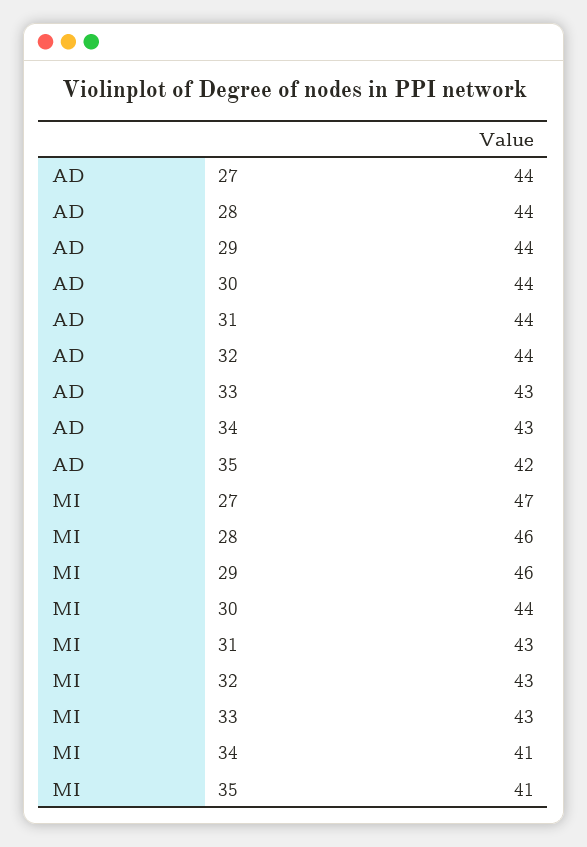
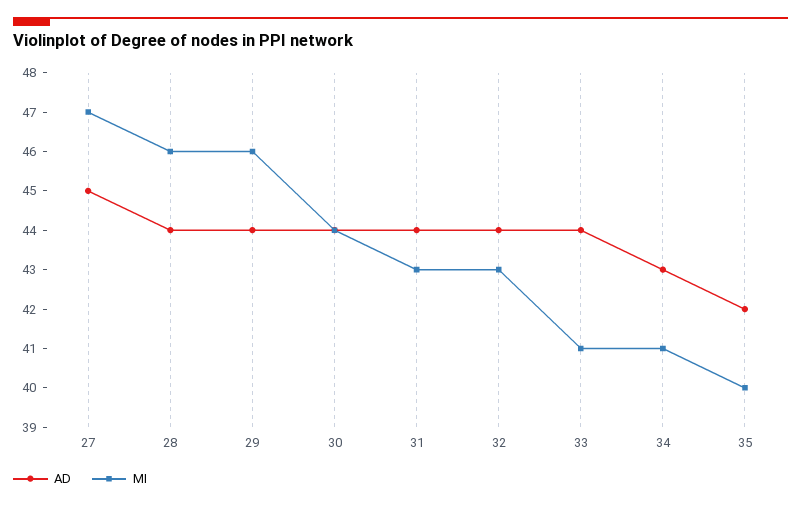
  {
    "AD": {
-     "27": 44,
+     "27": 45,
      "28": 44,
      "29": 44,
      "30": 44,
      "31": 44,
      "32": 44,
-     "33": 43,
+     "33": 44,
      "34": 43,
      "35": 42
    },
    "MI": {
      "27": 47,
      "28": 46,
      "29": 46,
      "30": 44,
      "31": 43,
      "32": 43,
-     "33": 43,
+     "33": 41,
      "34": 41,
-     "35": 41
+     "35": 40
    }
  }

